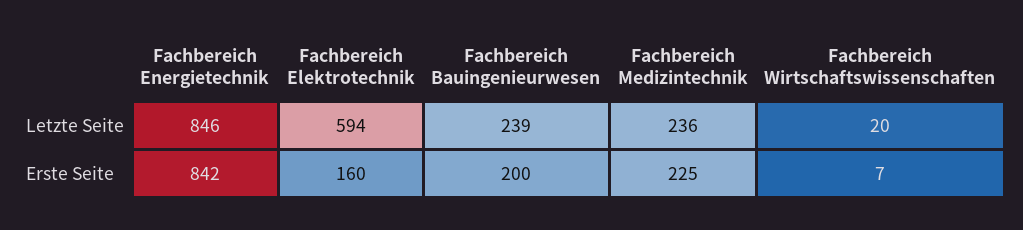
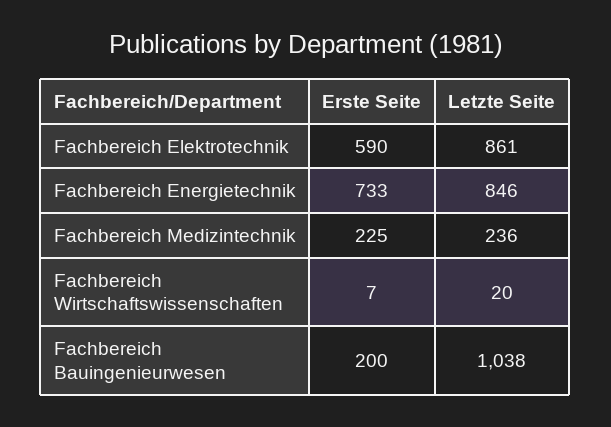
  {
    "Fachbereich Energietechnik": {
      "Letzte Seite": 846,
-     "Erste Seite": 842
+     "Erste Seite": 733
    },
    "Fachbereich Elektrotechnik": {
-     "Letzte Seite": 594,
+     "Letzte Seite": 861,
-     "Erste Seite": 160
+     "Erste Seite": 590
    },
    "Fachbereich Bauingenieurwesen": {
-     "Letzte Seite": 239,
+     "Letzte Seite": 1038,
      "Erste Seite": 200
    },
    "Fachbereich Medizintechnik": {
      "Letzte Seite": 236,
      "Erste Seite": 225
    },
    "Fachbereich Wirtschaftswissenschaften": {
      "Letzte Seite": 20,
      "Erste Seite": 7
    }
  }

